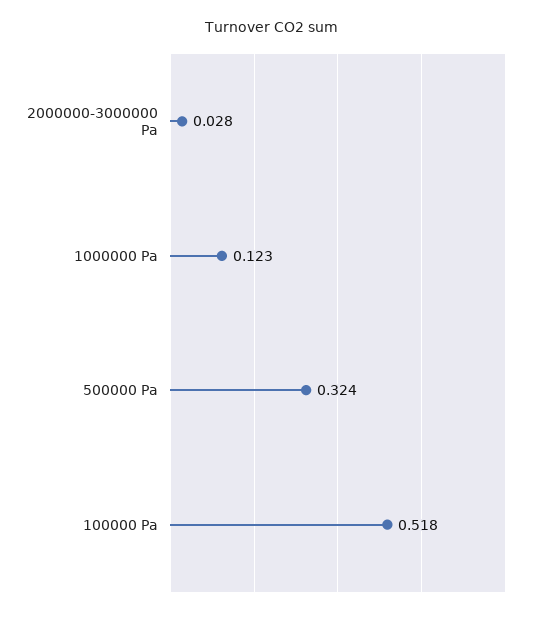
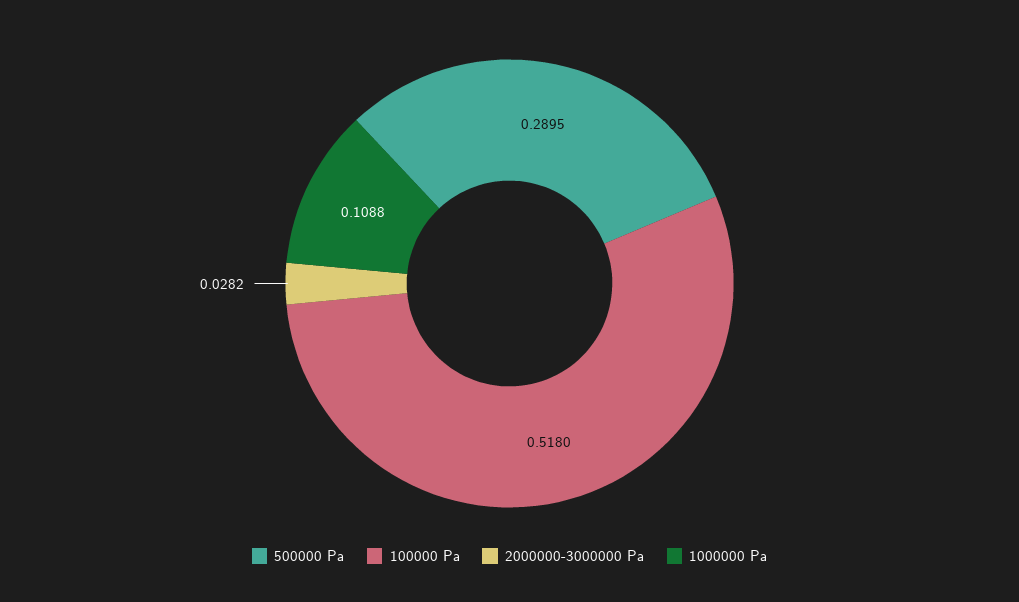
  {
    "2000000-3000000 Pa": 0.0282,
-   "1000000 Pa": 0.123,
+   "1000000 Pa": 0.1088,
-   "500000 Pa": 0.324,
+   "500000 Pa": 0.2895,
    "100000 Pa": 0.518
  }

